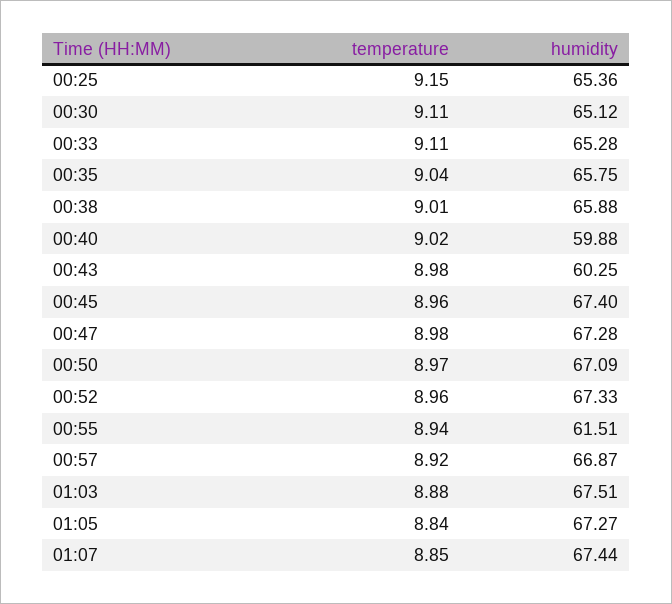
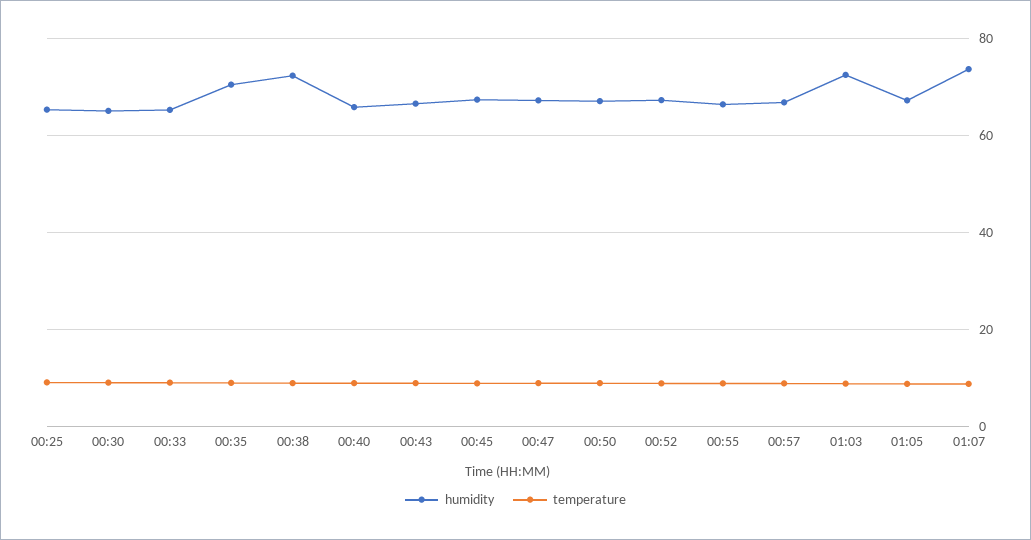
  {
    "temperature": {
      "00:25": 9.15,
      "00:30": 9.11,
      "00:33": 9.11,
      "00:35": 9.04,
      "00:38": 9.01,
      "00:40": 9.02,
      "00:43": 8.98,
      "00:45": 8.96,
      "00:47": 8.98,
      "00:50": 8.97,
      "00:52": 8.96,
      "00:55": 8.94,
      "00:57": 8.92,
      "01:03": 8.88,
      "01:05": 8.84,
      "01:07": 8.85
    },
    "humidity": {
      "00:25": 65.36,
      "00:30": 65.12,
      "00:33": 65.28,
-     "00:35": 65.75,
+     "00:35": 70,
-     "00:38": 65.88,
+     "00:38": 72,
-     "00:40": 59.88,
+     "00:40": 66,
-     "00:43": 60.25,
+     "00:43": 66,
      "00:45": 67.4,
      "00:47": 67.28,
      "00:50": 67.09,
      "00:52": 67.33,
-     "00:55": 61.51,
+     "00:55": 66,
      "00:57": 66.87,
-     "01:03": 67.51,
+     "01:03": 72,
      "01:05": 67.27,
-     "01:07": 67.44
+     "01:07": 74
    }
  }

